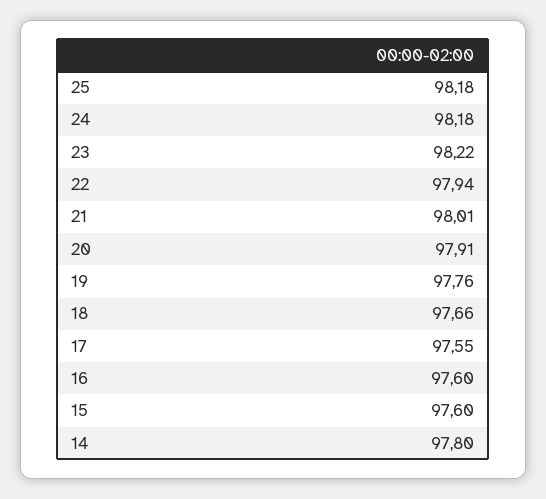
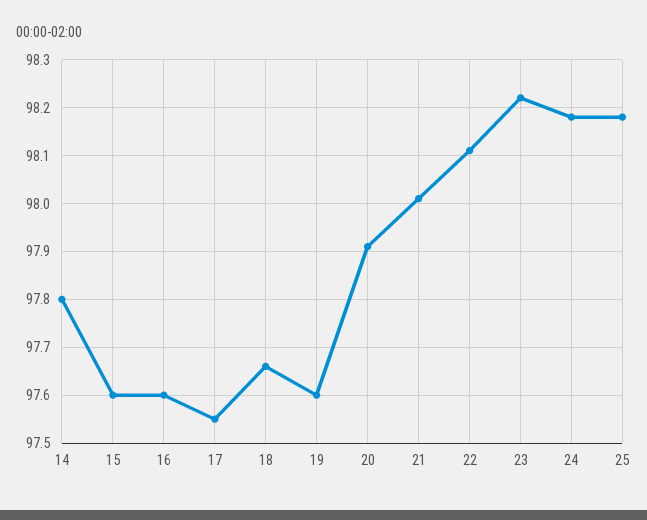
  {
    "25": 98.18,
    "24": 98.18,
    "23": 98.22,
-   "22": 97.94,
+   "22": 98.1,
    "21": 98.01,
    "20": 97.91,
-   "19": 97.76,
+   "19": 97.6,
    "18": 97.66,
    "17": 97.55,
    "16": 97.6,
    "15": 97.6,
    "14": 97.8
  }

